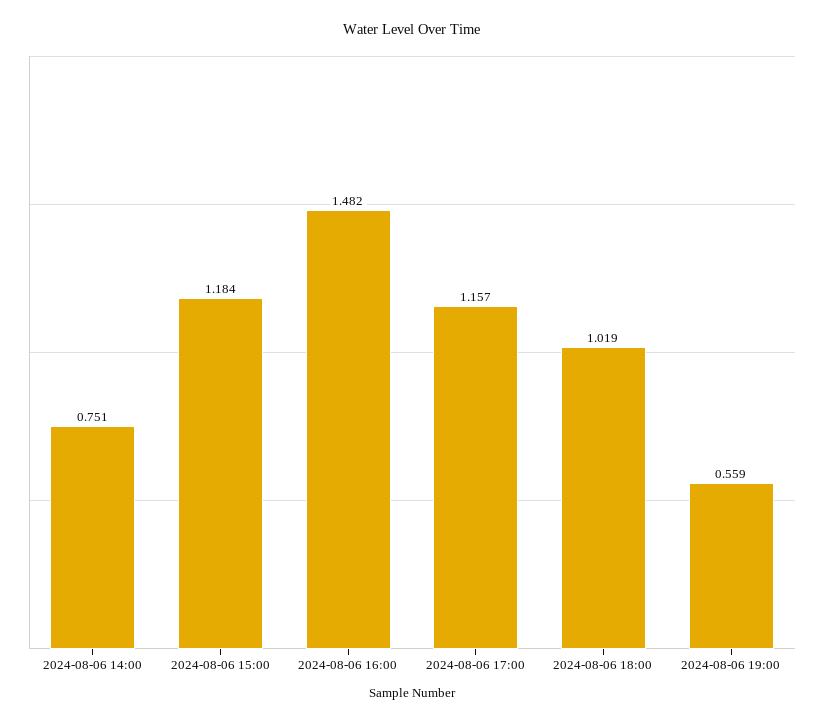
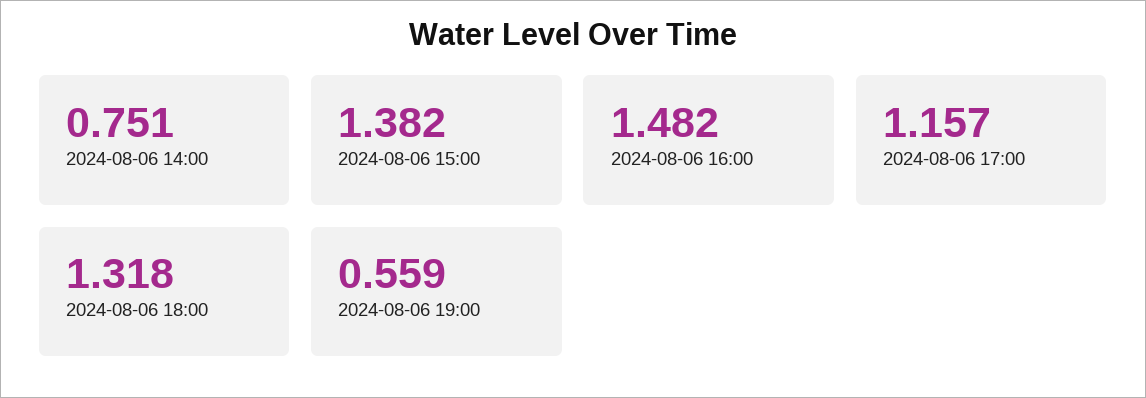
  {
    "2024-08-06 14:00": 0.751,
-   "2024-08-06 15:00": 1.184,
+   "2024-08-06 15:00": 1.382,
    "2024-08-06 16:00": 1.482,
    "2024-08-06 17:00": 1.157,
-   "2024-08-06 18:00": 1.019,
+   "2024-08-06 18:00": 1.318,
    "2024-08-06 19:00": 0.559
  }

